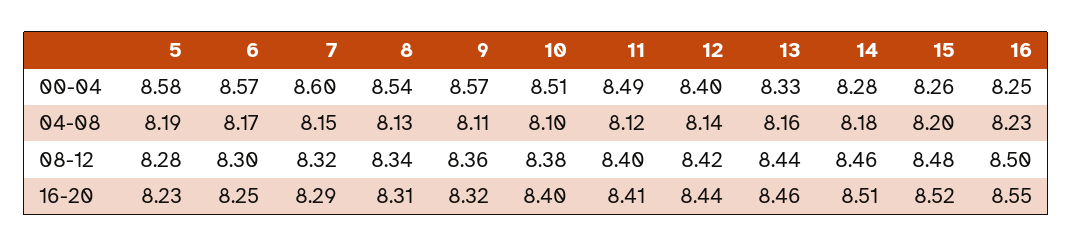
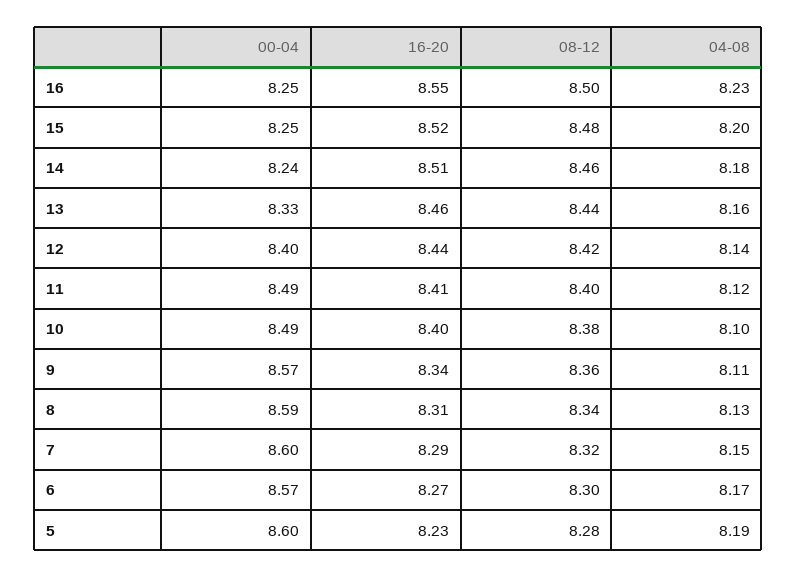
  {
    "5": {
-     "00-04": 8.58,
+     "00-04": 8.6,
      "04-08": 8.19,
      "08-12": 8.28,
      "16-20": 8.23
    },
    "6": {
      "00-04": 8.57,
      "04-08": 8.17,
      "08-12": 8.3,
-     "16-20": 8.25
+     "16-20": 8.27
    },
    "7": {
      "00-04": 8.6,
      "04-08": 8.15,
      "08-12": 8.32,
      "16-20": 8.29
    },
    "8": {
-     "00-04": 8.54,
+     "00-04": 8.59,
      "04-08": 8.13,
      "08-12": 8.34,
      "16-20": 8.31
    },
    "9": {
      "00-04": 8.57,
      "04-08": 8.11,
      "08-12": 8.36,
-     "16-20": 8.32
+     "16-20": 8.34
    },
    "10": {
-     "00-04": 8.51,
+     "00-04": 8.49,
      "04-08": 8.1,
      "08-12": 8.38,
      "16-20": 8.4
    },
    "11": {
      "00-04": 8.49,
      "04-08": 8.12,
      "08-12": 8.4,
      "16-20": 8.41
    },
    "12": {
      "00-04": 8.4,
      "04-08": 8.14,
      "08-12": 8.42,
      "16-20": 8.44
    },
    "13": {
      "00-04": 8.33,
      "04-08": 8.16,
      "08-12": 8.44,
      "16-20": 8.46
    },
    "14": {
-     "00-04": 8.28,
+     "00-04": 8.24,
      "04-08": 8.18,
      "08-12": 8.46,
      "16-20": 8.51
    },
    "15": {
-     "00-04": 8.26,
+     "00-04": 8.25,
      "04-08": 8.2,
      "08-12": 8.48,
      "16-20": 8.52
    },
    "16": {
      "00-04": 8.25,
      "04-08": 8.23,
      "08-12": 8.5,
      "16-20": 8.55
    }
  }

